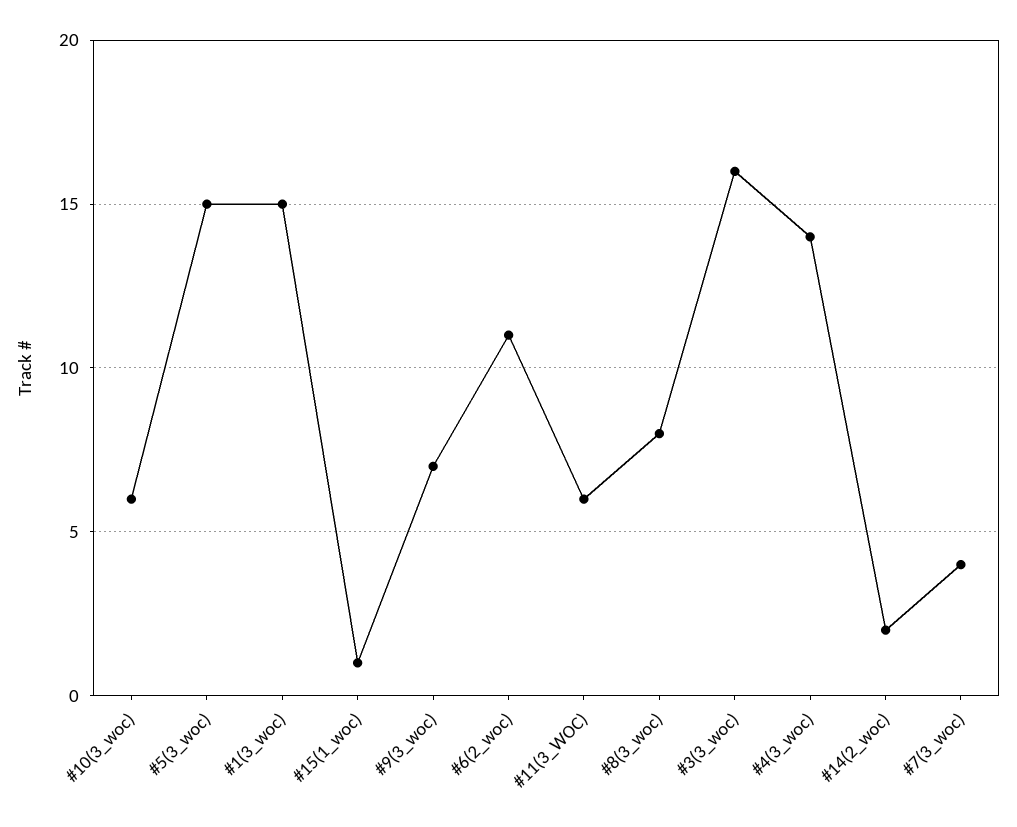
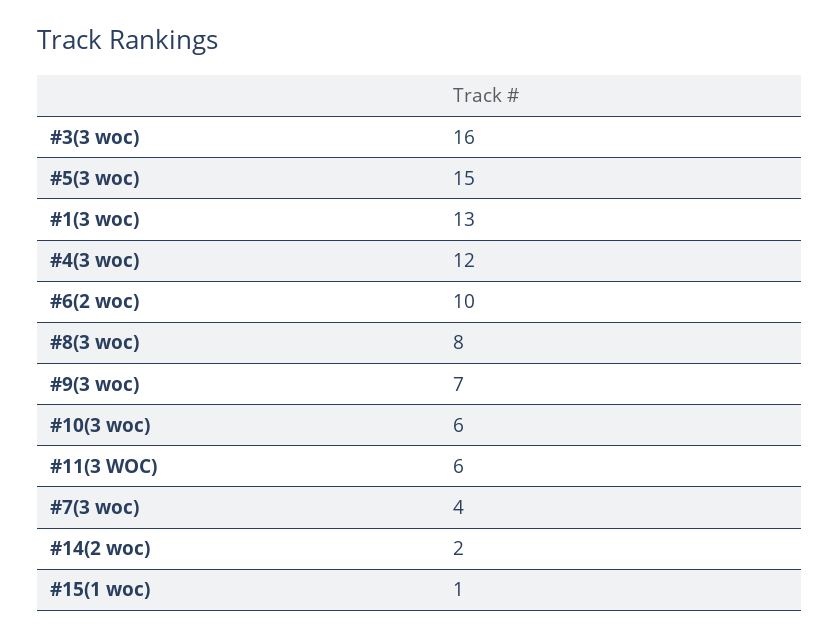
  {
    "#10(3_woc)": 6,
    "#5(3_woc)": 15,
-   "#1(3_woc)": 15,
+   "#1(3_woc)": 13,
    "#15(1_woc)": 1,
    "#9(3_woc)": 7,
-   "#6(2_woc)": 11,
+   "#6(2_woc)": 10,
    "#11(3_WOC)": 6,
    "#8(3_woc)": 8,
    "#3(3_woc)": 16,
-   "#4(3_woc)": 14,
+   "#4(3_woc)": 12,
    "#14(2_woc)": 2,
    "#7(3_woc)": 4
  }

